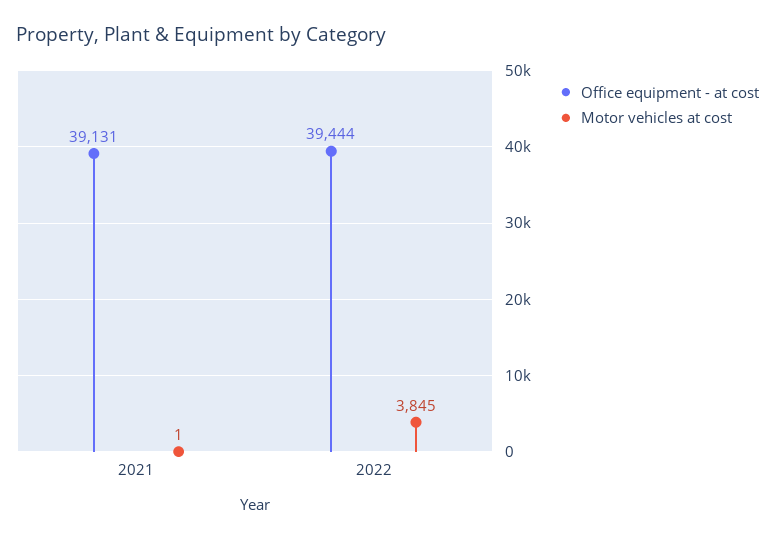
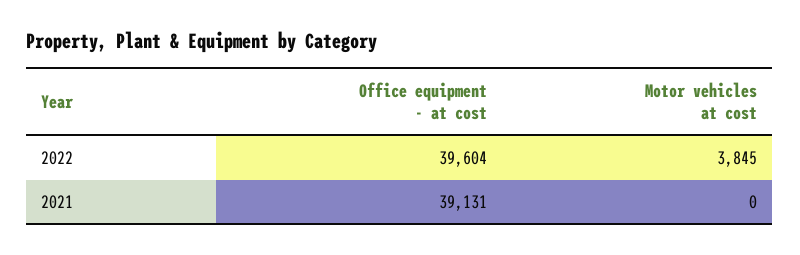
  {
    "Office equipment - at cost": {
      "2021": 39131,
-     "2022": 39444
+     "2022": 39604
    },
    "Motor vehicles at cost": {
-     "2021": 1,
+     "2021": 0,
      "2022": 3845
    }
  }

